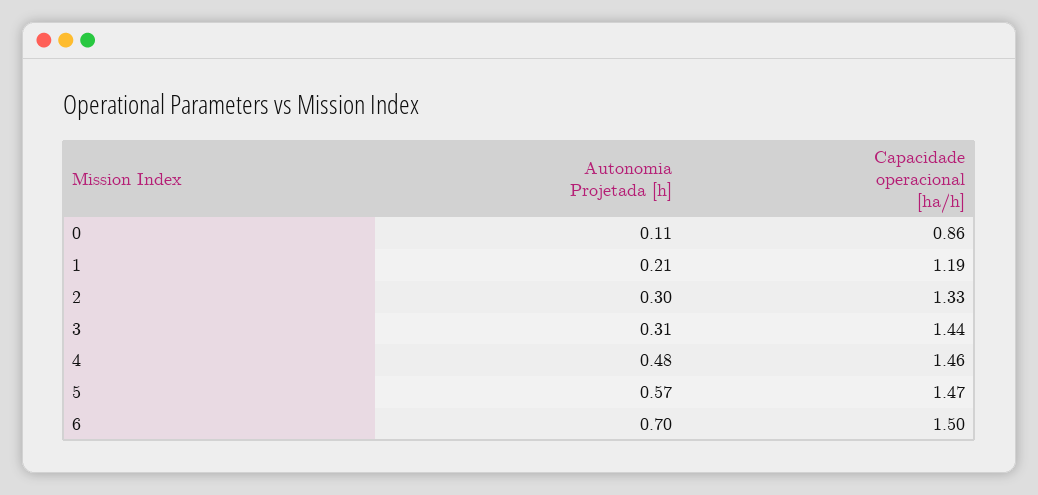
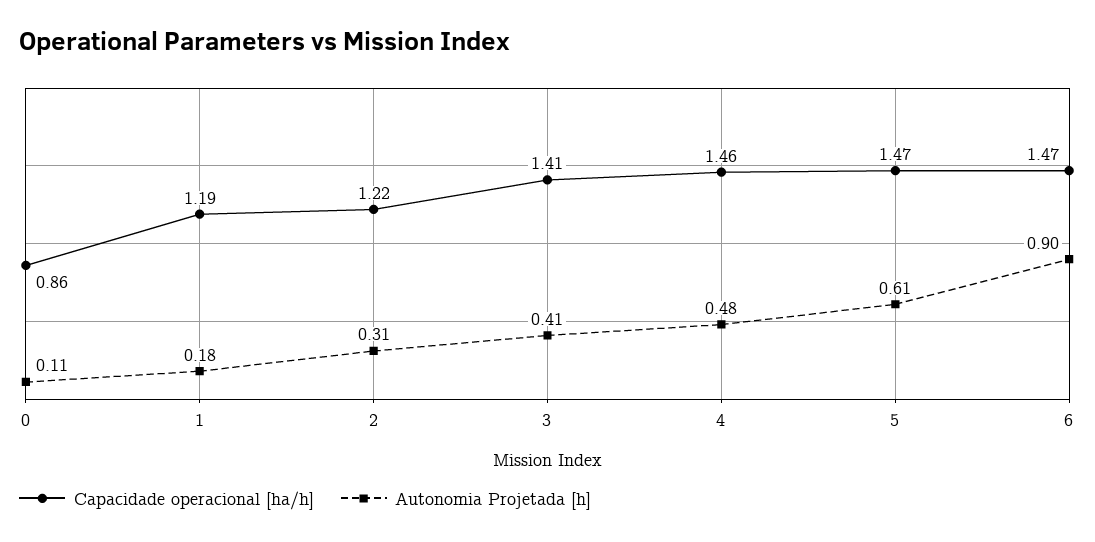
  {
    "Autonomia Projetada [h]": {
      "0": 0.11,
-     "1": 0.21,
+     "1": 0.18,
-     "2": 0.3,
+     "2": 0.31,
-     "3": 0.31,
+     "3": 0.41,
      "4": 0.48,
-     "5": 0.57,
+     "5": 0.61,
-     "6": 0.7
+     "6": 0.9
    },
    "Capacidade operacional [ha/h]": {
      "0": 0.86,
      "1": 1.19,
-     "2": 1.33,
+     "2": 1.22,
-     "3": 1.44,
+     "3": 1.41,
      "4": 1.46,
      "5": 1.47,
-     "6": 1.5
+     "6": 1.47
    }
  }

